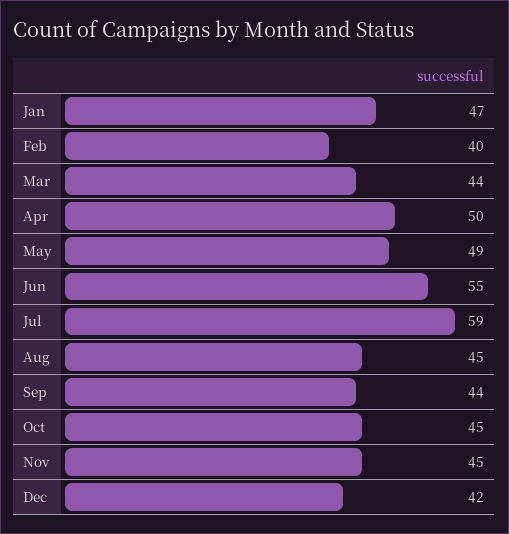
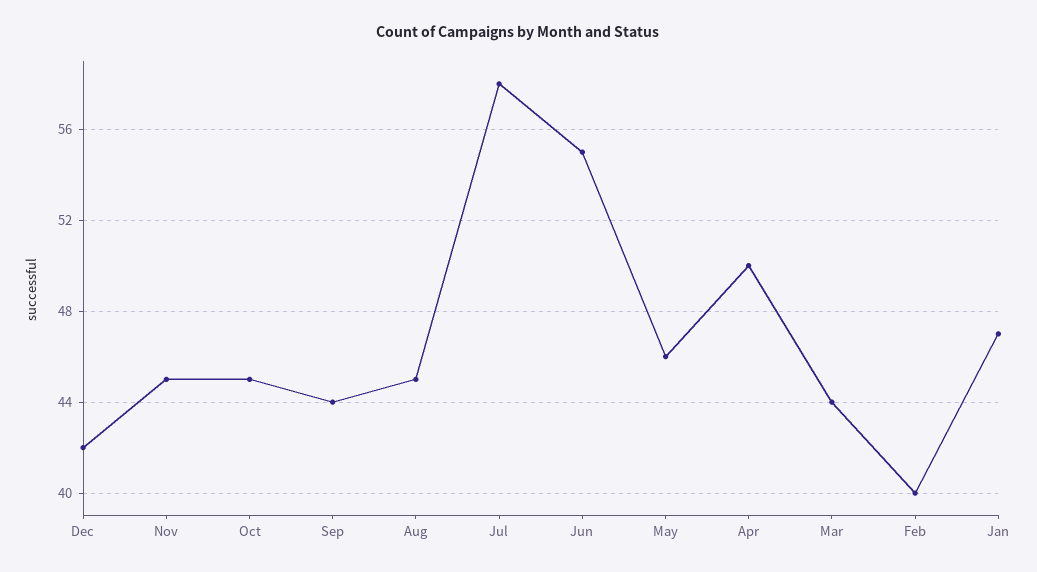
  {
    "Jan": 47,
    "Feb": 40,
    "Mar": 44,
    "Apr": 50,
-   "May": 49,
+   "May": 46,
    "Jun": 55,
-   "Jul": 59,
+   "Jul": 58,
    "Aug": 45,
    "Sep": 44,
    "Oct": 45,
    "Nov": 45,
    "Dec": 42
  }

